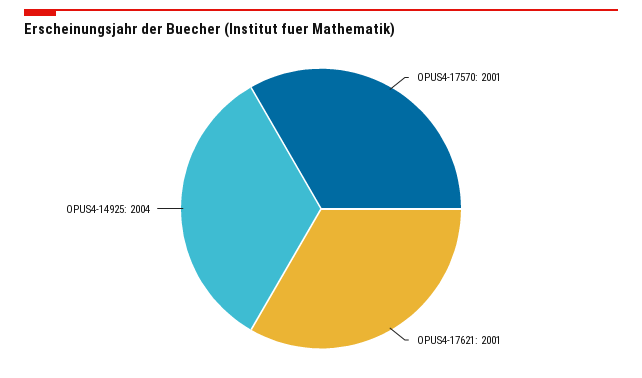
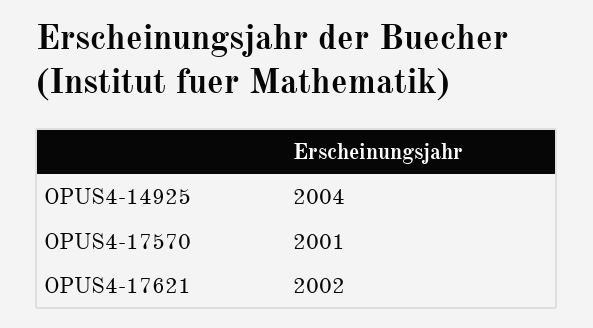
  {
    "OPUS4-17570": 2001,
-   "OPUS4-17621": 2001,
+   "OPUS4-17621": 2002,
    "OPUS4-14925": 2004
  }

